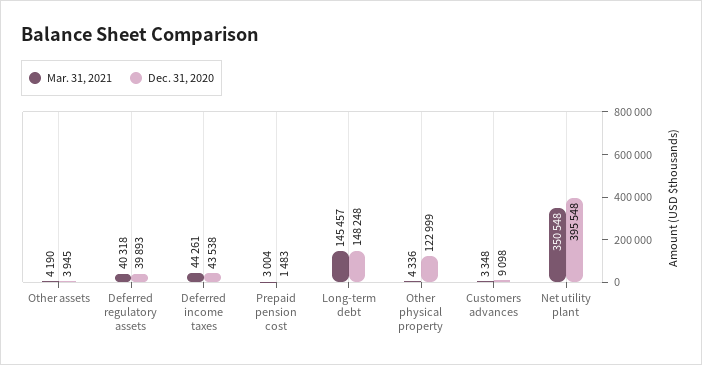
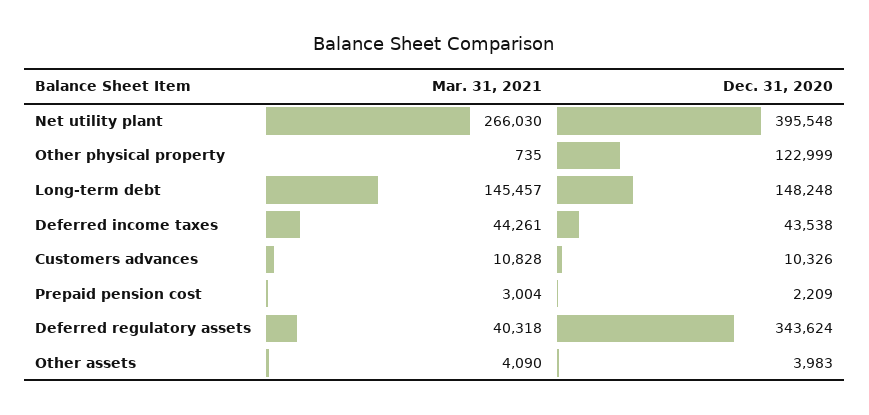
  {
    "Mar. 31, 2021": {
-     "Other assets": 4190,
+     "Other assets": 4090,
      "Deferred regulatory assets": 40318,
      "Deferred income taxes": 44261,
      "Prepaid pension cost": 3004,
      "Long-term debt": 145457,
-     "Other physical property": 4336,
+     "Other physical property": 735,
-     "Customers advances": 3348,
+     "Customers advances": 10828,
-     "Net utility plant": 350548
+     "Net utility plant": 266030
    },
    "Dec. 31, 2020": {
-     "Other assets": 3945,
+     "Other assets": 3983,
-     "Deferred regulatory assets": 39893,
+     "Deferred regulatory assets": 343624,
      "Deferred income taxes": 43538,
-     "Prepaid pension cost": 1483,
+     "Prepaid pension cost": 2209,
      "Long-term debt": 148248,
      "Other physical property": 122999,
-     "Customers advances": 9098,
+     "Customers advances": 10326,
      "Net utility plant": 395548
    }
  }

